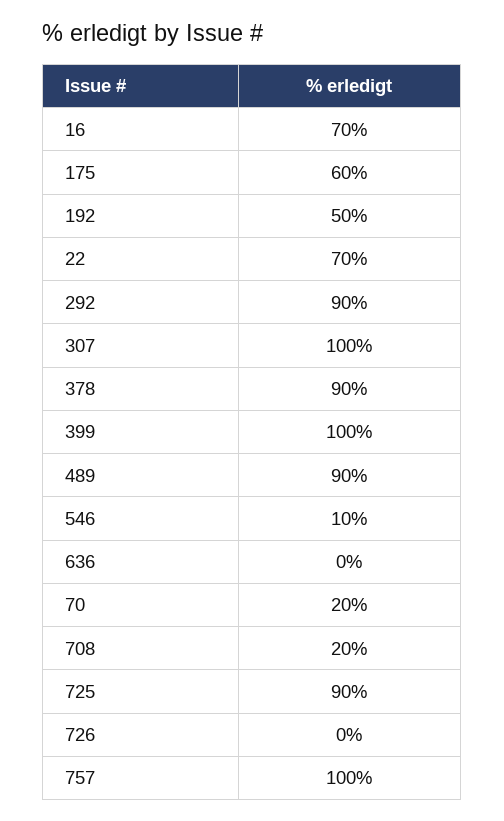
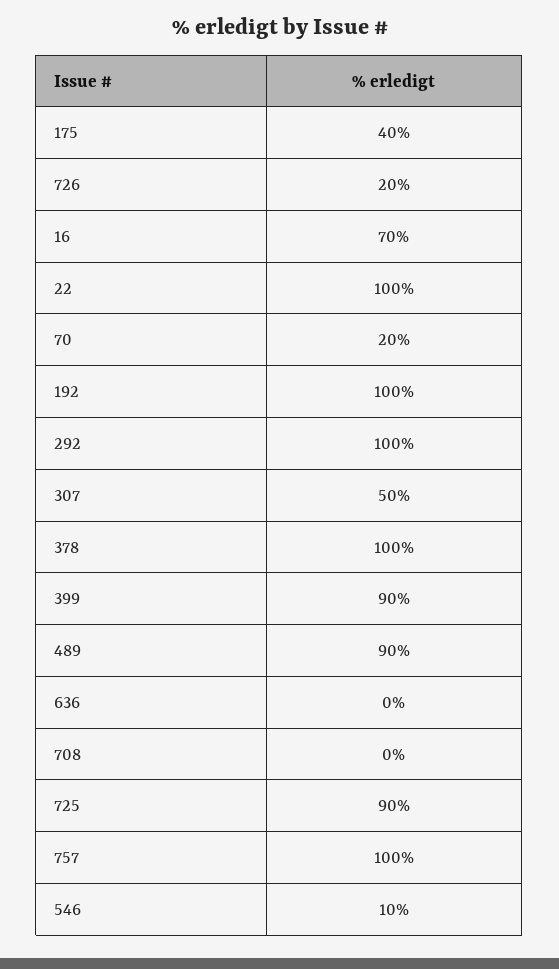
  {
    "16": 70,
-   "175": 60,
+   "175": 40,
-   "192": 50,
+   "192": 100,
-   "22": 70,
+   "22": 100,
-   "292": 90,
+   "292": 100,
-   "307": 100,
+   "307": 50,
-   "378": 90,
+   "378": 100,
-   "399": 100,
+   "399": 90,
    "489": 90,
    "546": 10,
    "636": 0,
    "70": 20,
-   "708": 20,
+   "708": 0,
    "725": 90,
-   "726": 0,
+   "726": 20,
    "757": 100
  }

